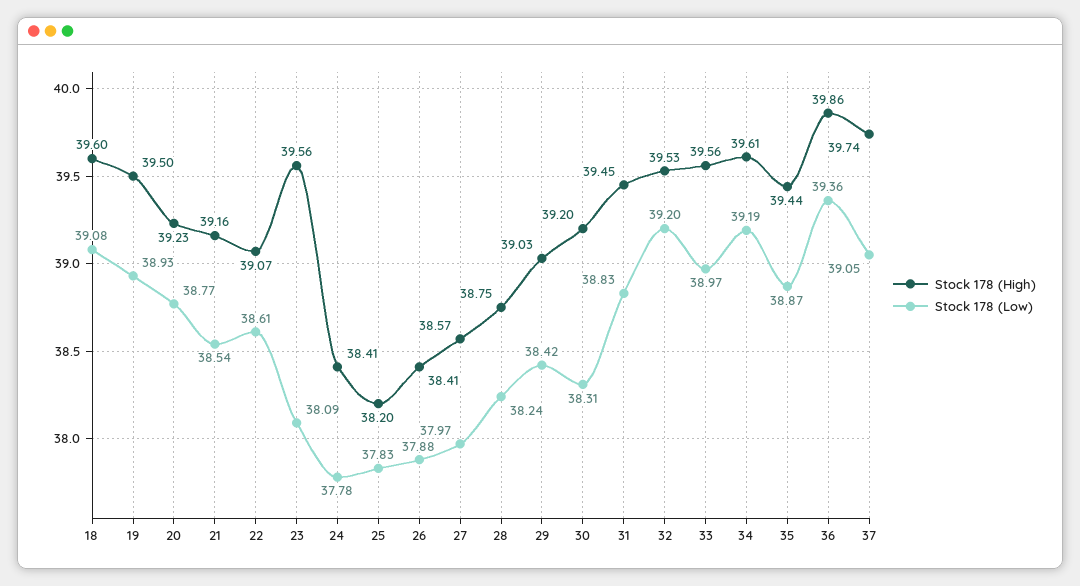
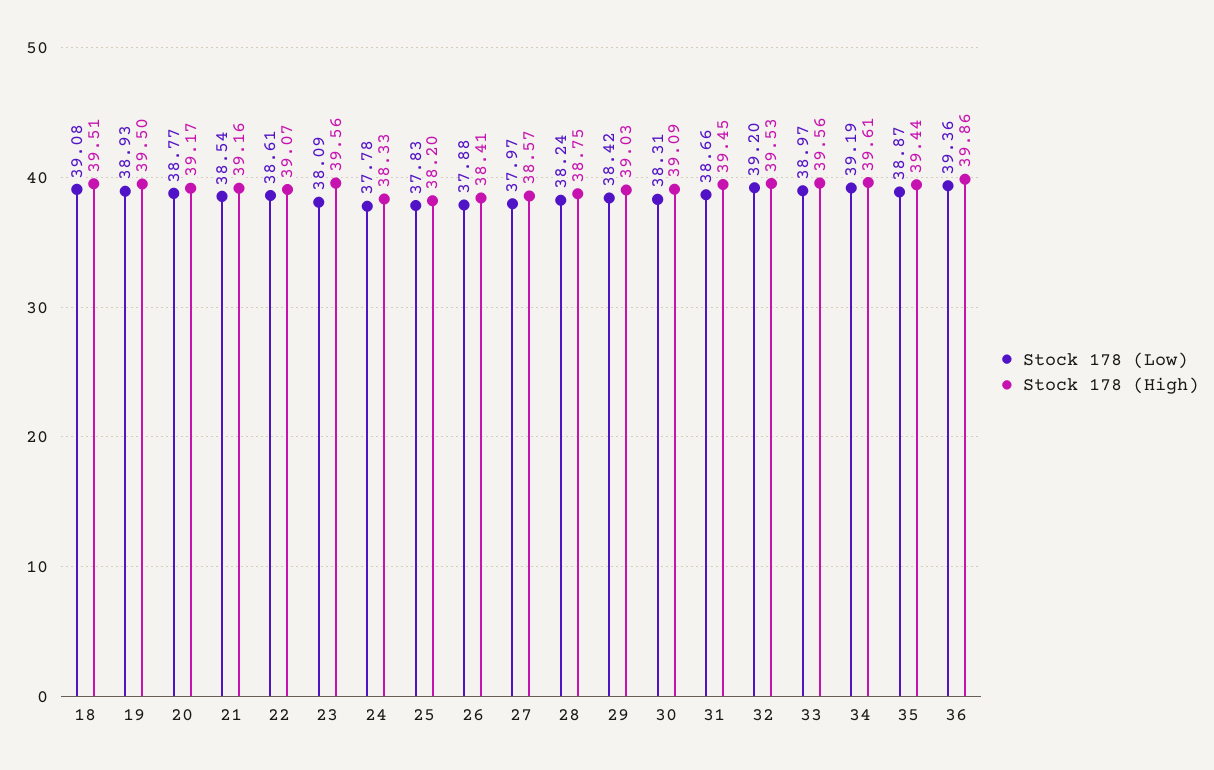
  {
    "Stock 178 (High)": {
-     "18": 39.6,
+     "18": 39.51,
      "19": 39.5,
-     "20": 39.23,
+     "20": 39.17,
      "21": 39.16,
      "22": 39.07,
      "23": 39.56,
-     "24": 38.41,
+     "24": 38.33,
      "25": 38.2,
      "26": 38.41,
      "27": 38.57,
      "28": 38.75,
      "29": 39.03,
-     "30": 39.2,
+     "30": 39.09,
      "31": 39.45,
      "32": 39.53,
      "33": 39.56,
      "34": 39.61,
      "35": 39.44,
-     "36": 39.86,
+     "36": 39.86
-     "37": 39.74
    },
    "Stock 178 (Low)": {
      "18": 39.08,
      "19": 38.93,
      "20": 38.77,
      "21": 38.54,
      "22": 38.61,
      "23": 38.09,
      "24": 37.78,
      "25": 37.83,
      "26": 37.88,
      "27": 37.97,
      "28": 38.24,
      "29": 38.42,
      "30": 38.31,
-     "31": 38.83,
+     "31": 38.66,
      "32": 39.2,
      "33": 38.97,
      "34": 39.19,
      "35": 38.87,
-     "36": 39.36,
+     "36": 39.36
-     "37": 39.05
    }
  }

